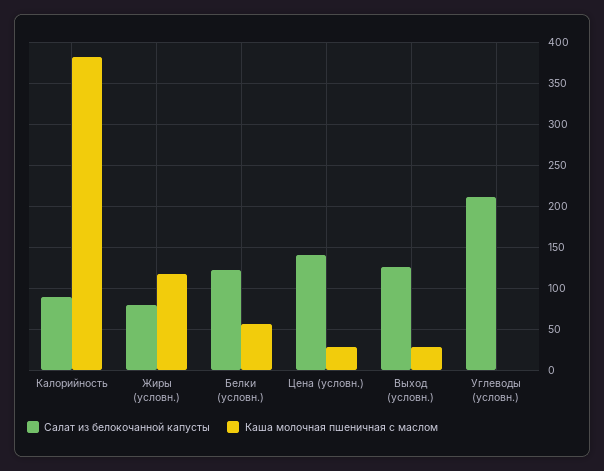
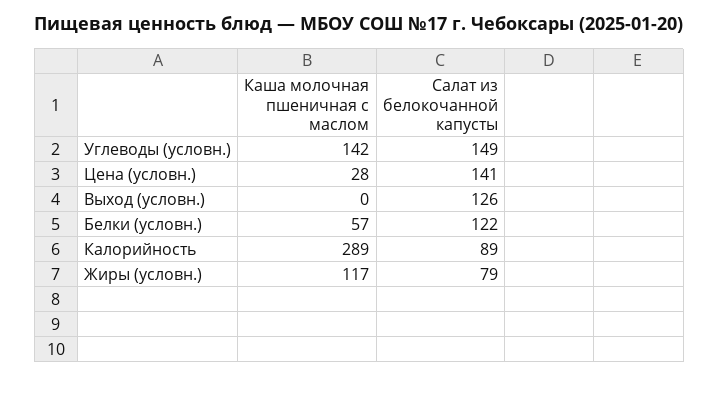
  {
    "Салат из белокочанной капусты": {
      "Калорийность": 89,
      "Жиры (условн.)": 79,
      "Белки (условн.)": 122,
      "Цена (условн.)": 141,
      "Выход (условн.)": 126,
-     "Углеводы (условн.)": 210
+     "Углеводы (условн.)": 149
    },
    "Каша молочная пшеничная с маслом": {
-     "Калорийность": 380,
+     "Калорийность": 289,
      "Жиры (условн.)": 117,
      "Белки (условн.)": 57,
      "Цена (условн.)": 28,
-     "Выход (условн.)": 30,
+     "Выход (условн.)": 0,
-     "Углеводы (условн.)": 0
+     "Углеводы (условн.)": 142
    }
  }

